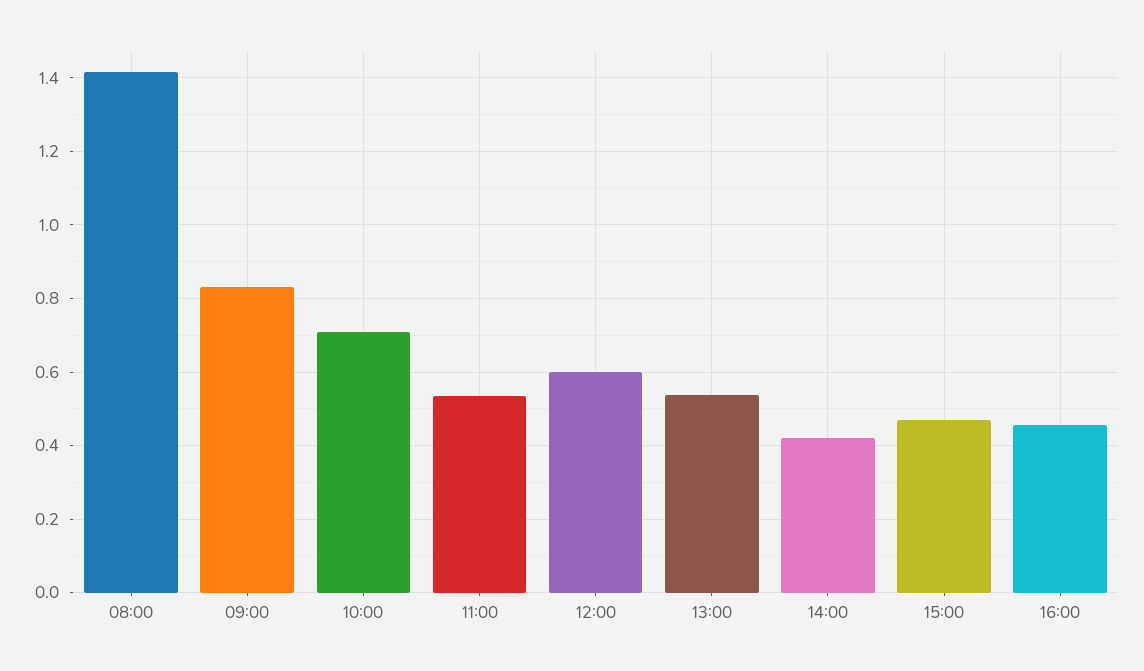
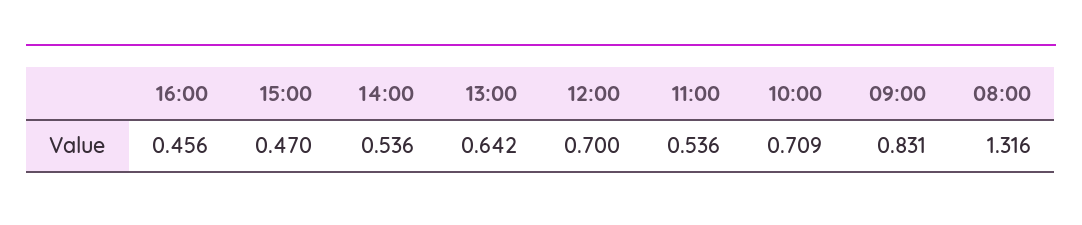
  {
-   "08:00": 1.42,
+   "08:00": 1.316,
    "09:00": 0.831,
    "10:00": 0.709,
    "11:00": 0.536,
-   "12:00": 0.6,
+   "12:00": 0.7,
-   "13:00": 0.54,
+   "13:00": 0.642,
-   "14:00": 0.42,
+   "14:00": 0.536,
    "15:00": 0.47,
    "16:00": 0.456
  }

